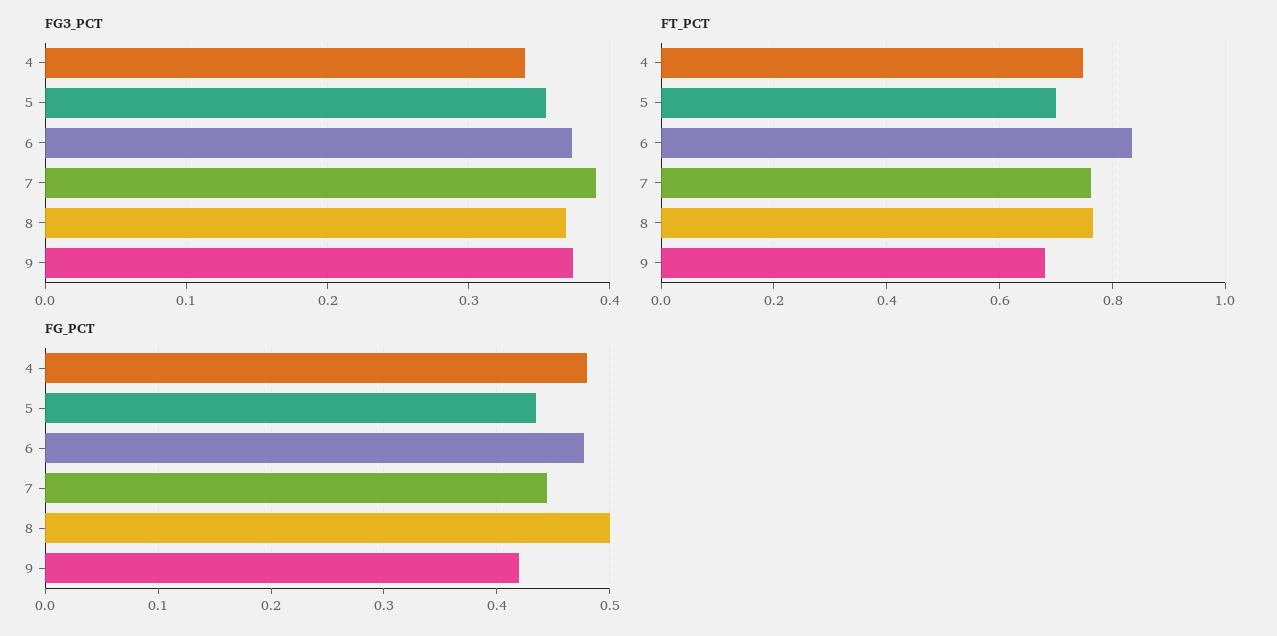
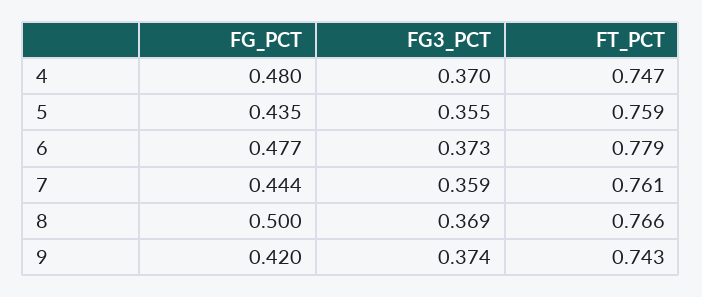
  {
    "FG3_PCT": {
-     "4": 0.34,
+     "4": 0.37,
      "5": 0.355,
      "6": 0.373,
-     "7": 0.39,
+     "7": 0.359,
      "8": 0.369,
      "9": 0.374
    },
    "FT_PCT": {
      "4": 0.747,
-     "5": 0.7,
+     "5": 0.759,
-     "6": 0.84,
+     "6": 0.779,
      "7": 0.761,
      "8": 0.766,
-     "9": 0.68
+     "9": 0.743
    },
    "FG_PCT": {
      "4": 0.48,
      "5": 0.435,
      "6": 0.477,
      "7": 0.444,
      "8": 0.5,
      "9": 0.42
    }
  }

